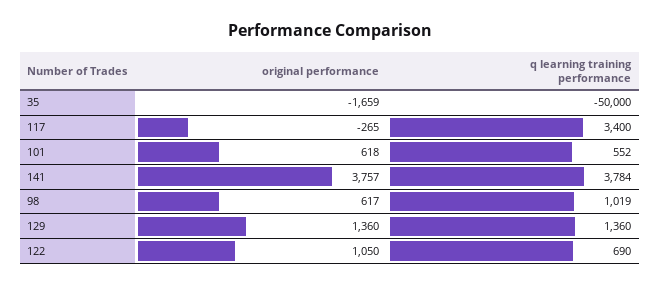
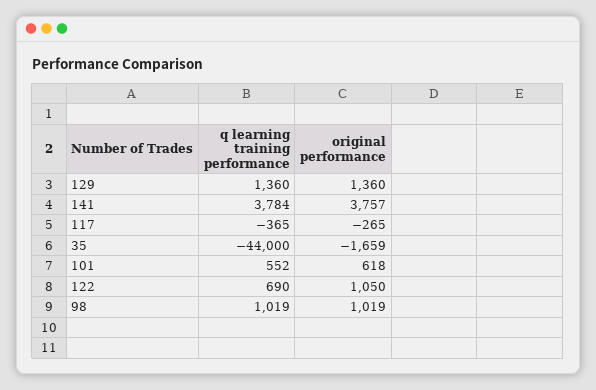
  {
    "original performance": {
      "35": -1659,
      "117": -265,
      "101": 618,
      "141": 3757,
-     "98": 617,
+     "98": 1019,
      "129": 1360,
      "122": 1050
    },
    "q learning training performance": {
-     "35": -50000,
+     "35": -44000,
-     "117": 3400,
+     "117": -365,
      "101": 552,
      "141": 3784,
      "98": 1019,
      "129": 1360,
      "122": 690
    }
  }

